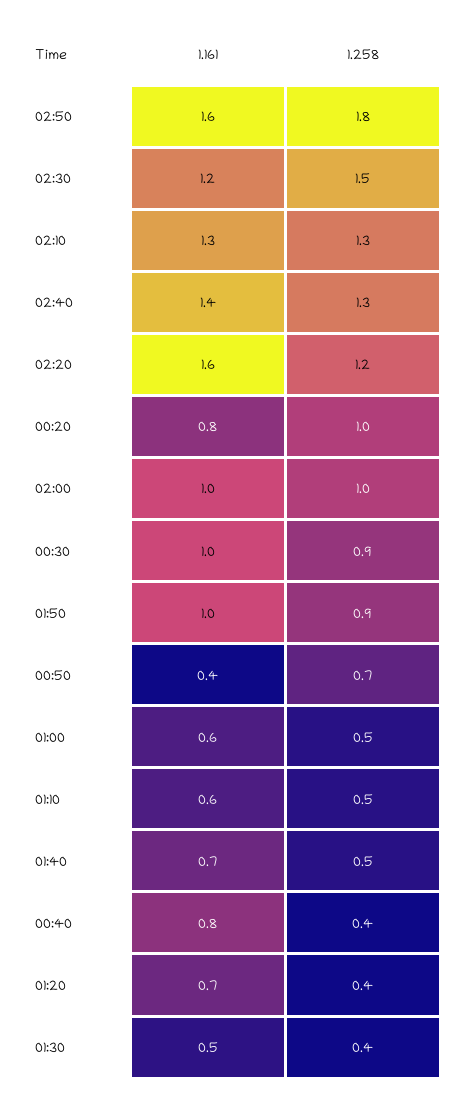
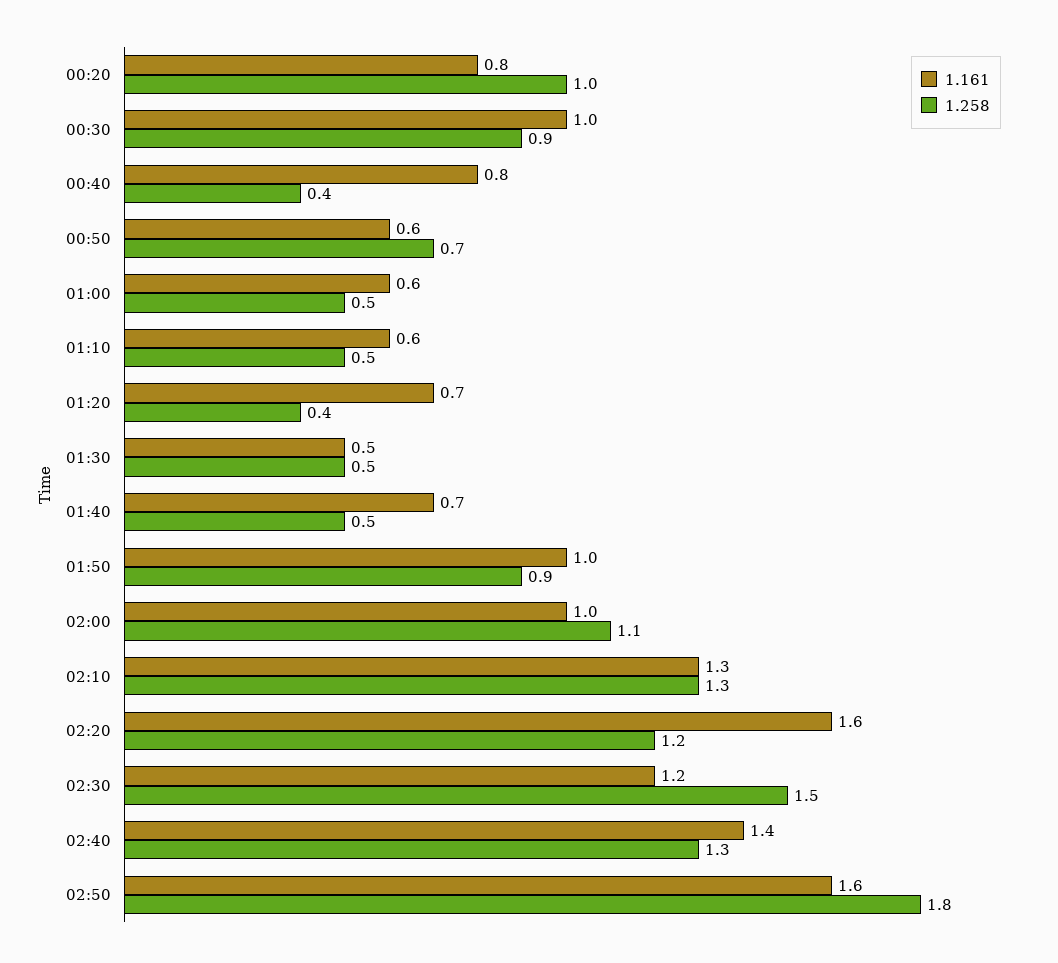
  {
    "1.161": {
      "02:50": 1.6,
      "02:30": 1.2,
      "02:10": 1.3,
      "02:40": 1.4,
      "02:20": 1.6,
      "00:20": 0.8,
      "02:00": 1,
      "00:30": 1,
      "01:50": 1,
-     "00:50": 0.4,
+     "00:50": 0.6,
      "01:00": 0.6,
      "01:10": 0.6,
      "01:40": 0.7,
      "00:40": 0.8,
      "01:20": 0.7,
      "01:30": 0.5
    },
    "1.258": {
      "02:50": 1.8,
      "02:30": 1.5,
      "02:10": 1.3,
      "02:40": 1.3,
      "02:20": 1.2,
      "00:20": 1,
-     "02:00": 1,
+     "02:00": 1.1,
      "00:30": 0.9,
      "01:50": 0.9,
      "00:50": 0.7,
      "01:00": 0.5,
      "01:10": 0.5,
      "01:40": 0.5,
      "00:40": 0.4,
      "01:20": 0.4,
-     "01:30": 0.4
+     "01:30": 0.5
    }
  }

